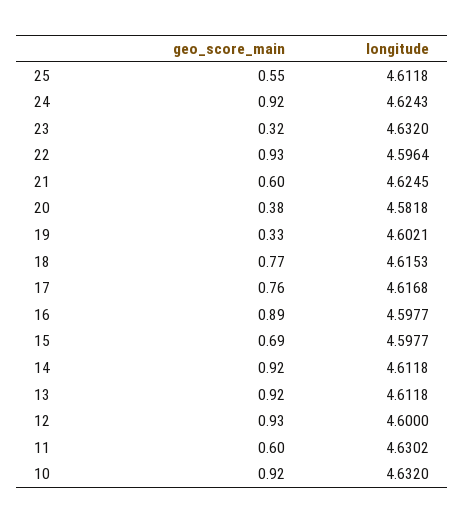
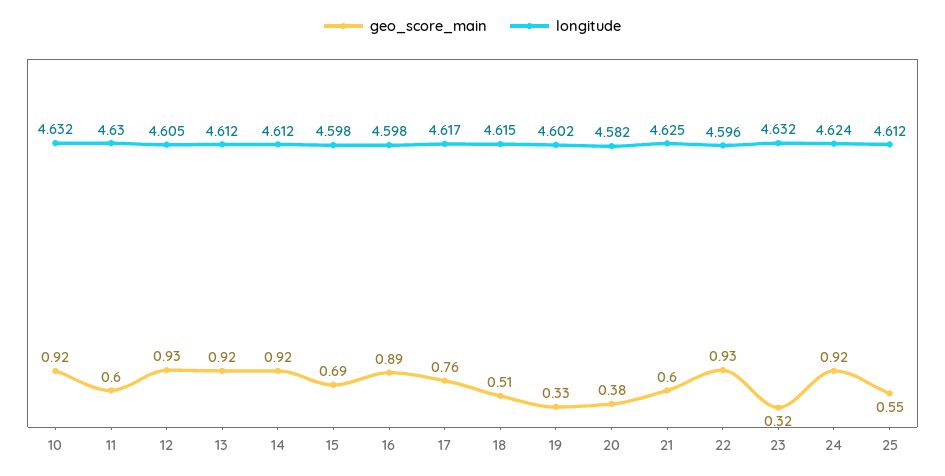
  {
    "geo_score_main": {
      "25": 0.55,
      "24": 0.92,
      "23": 0.32,
      "22": 0.93,
      "21": 0.6,
      "20": 0.38,
      "19": 0.33,
-     "18": 0.77,
+     "18": 0.51,
      "17": 0.76,
      "16": 0.89,
      "15": 0.69,
      "14": 0.92,
      "13": 0.92,
      "12": 0.93,
      "11": 0.6,
      "10": 0.92
    },
    "longitude": {
      "25": 4.6118,
      "24": 4.6243,
      "23": 4.632,
      "22": 4.5964,
      "21": 4.6245,
      "20": 4.5818,
      "19": 4.6021,
      "18": 4.6153,
      "17": 4.6168,
      "16": 4.5977,
      "15": 4.5977,
      "14": 4.6118,
      "13": 4.6118,
-     "12": 4.6,
+     "12": 4.605,
      "11": 4.6302,
      "10": 4.632
    }
  }

